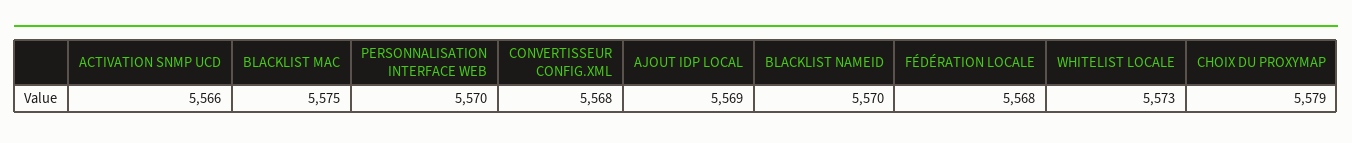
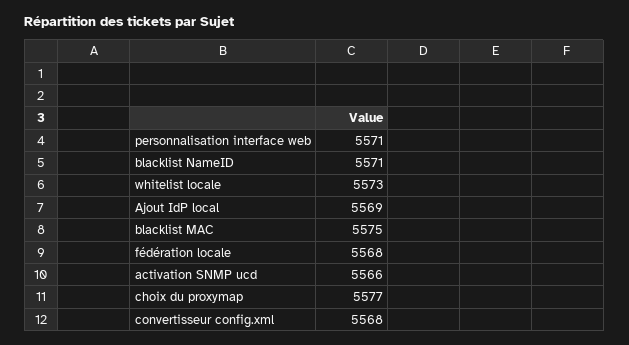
  {
    "ACTIVATION SNMP UCD": 5566,
    "BLACKLIST MAC": 5575,
-   "PERSONNALISATION INTERFACE WEB": 5570,
+   "PERSONNALISATION INTERFACE WEB": 5571,
    "CONVERTISSEUR CONFIG.XML": 5568,
    "AJOUT IDP LOCAL": 5569,
-   "BLACKLIST NAMEID": 5570,
+   "BLACKLIST NAMEID": 5571,
    "FÉDÉRATION LOCALE": 5568,
    "WHITELIST LOCALE": 5573,
-   "CHOIX DU PROXYMAP": 5579
+   "CHOIX DU PROXYMAP": 5577
  }

